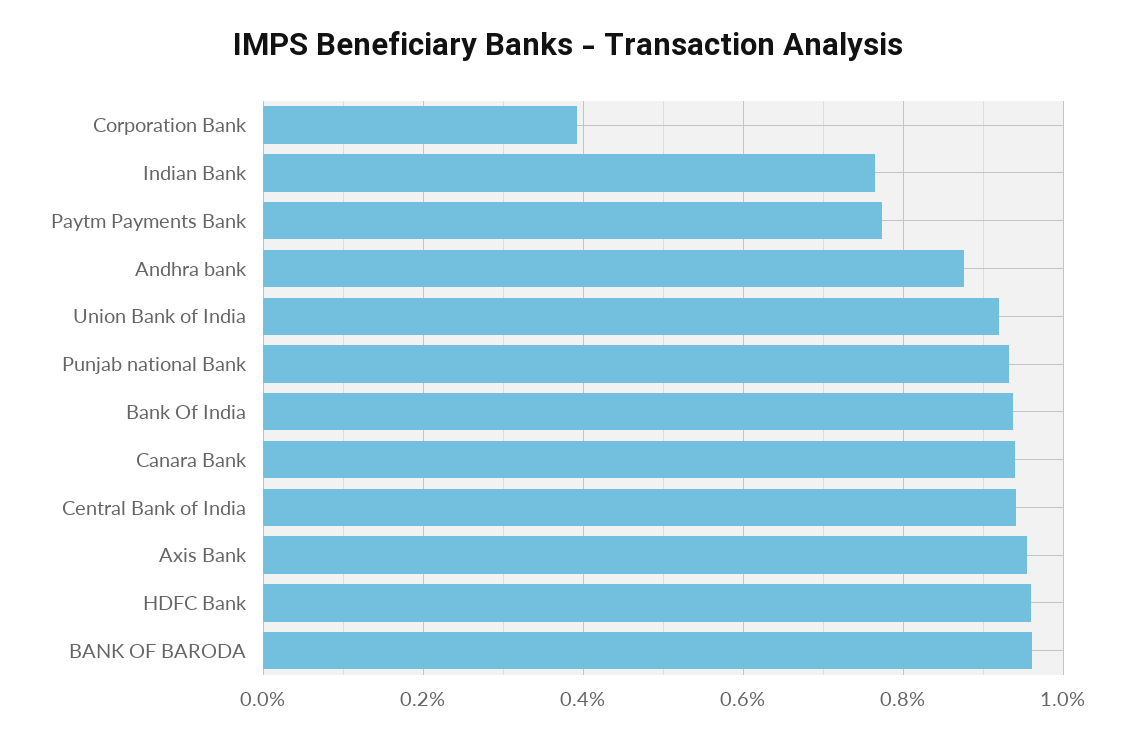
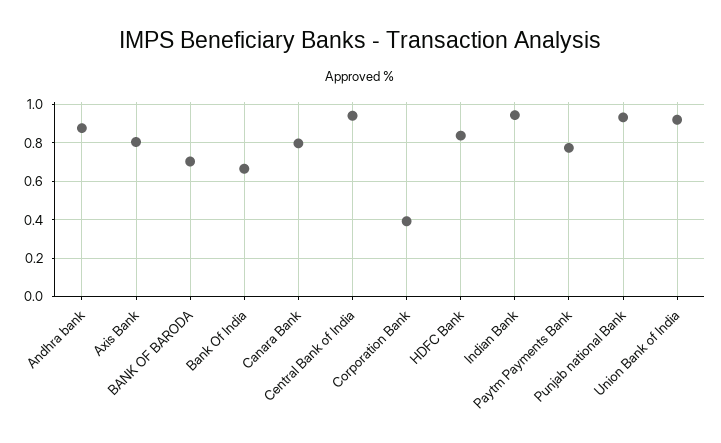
  {
    "Corporation Bank": 0.4,
-   "Indian Bank": 0.76,
+   "Indian Bank": 0.95,
    "Paytm Payments Bank": 0.78,
    "Andhra bank": 0.88,
    "Union Bank of India": 0.92,
    "Punjab national Bank": 0.94,
-   "Bank Of India": 0.94,
+   "Bank Of India": 0.65,
-   "Canara Bank": 0.94,
+   "Canara Bank": 0.8,
    "Central Bank of India": 0.94,
-   "Axis Bank": 0.96,
+   "Axis Bank": 0.8,
-   "HDFC Bank": 0.96,
+   "HDFC Bank": 0.85,
-   "BANK OF BARODA": 0.96
+   "BANK OF BARODA": 0.7
  }

